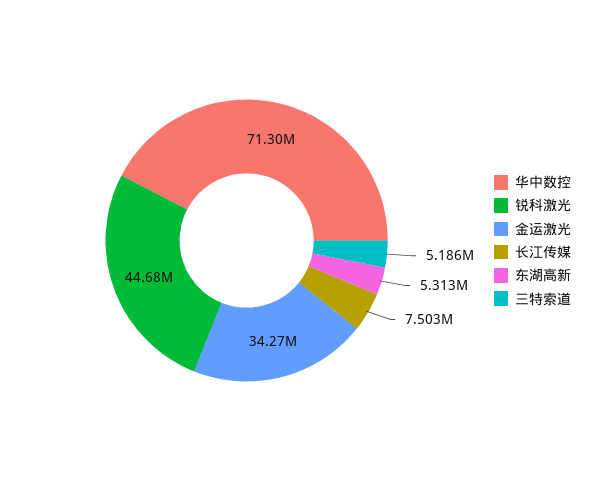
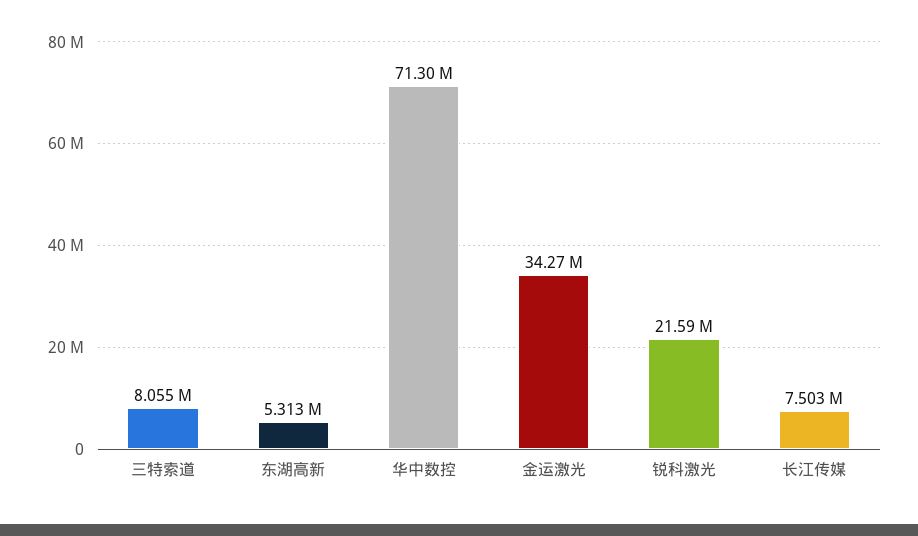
  {
    "华中数控": 71300000,
-   "锐科激光": 44680000,
+   "锐科激光": 21590000,
    "金运激光": 34270000,
    "长江传媒": 7503000,
    "东湖高新": 5313000,
-   "三特索道": 5186000
+   "三特索道": 8055000
  }

